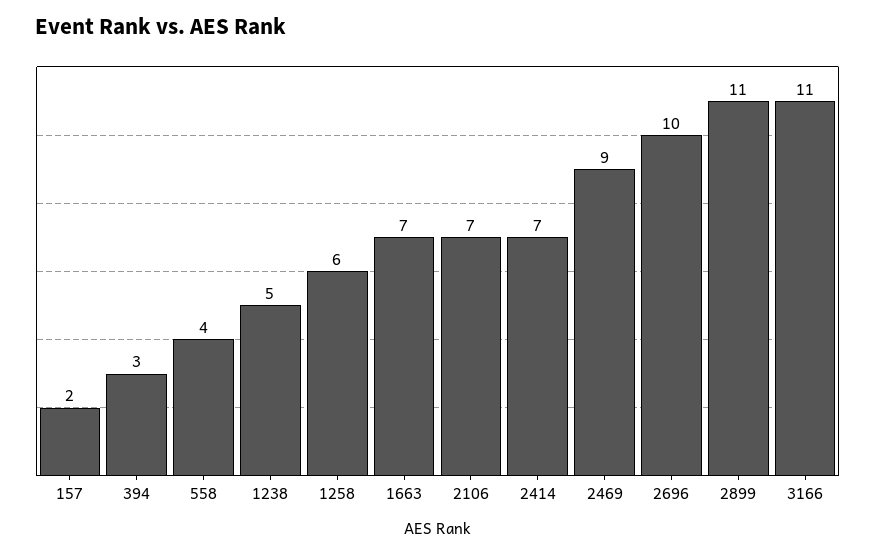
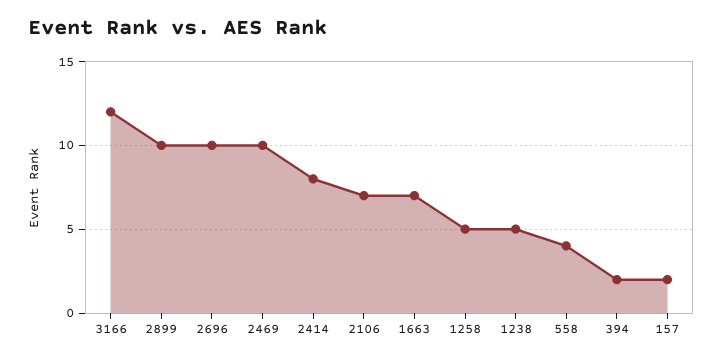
  {
    "157": 2,
-   "394": 3,
+   "394": 2,
    "558": 4,
    "1238": 5,
-   "1258": 6,
+   "1258": 5,
    "1663": 7,
    "2106": 7,
-   "2414": 7,
+   "2414": 8,
-   "2469": 9,
+   "2469": 10,
    "2696": 10,
-   "2899": 11,
+   "2899": 10,
-   "3166": 11
+   "3166": 12
  }

